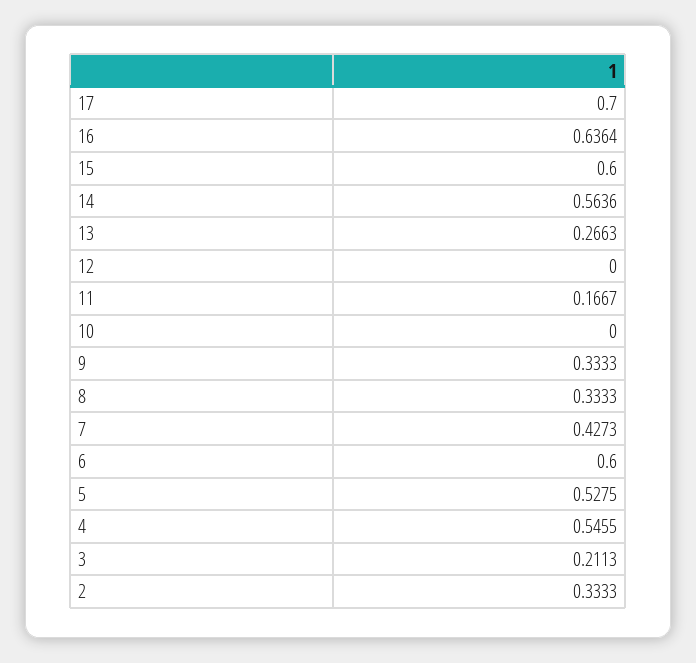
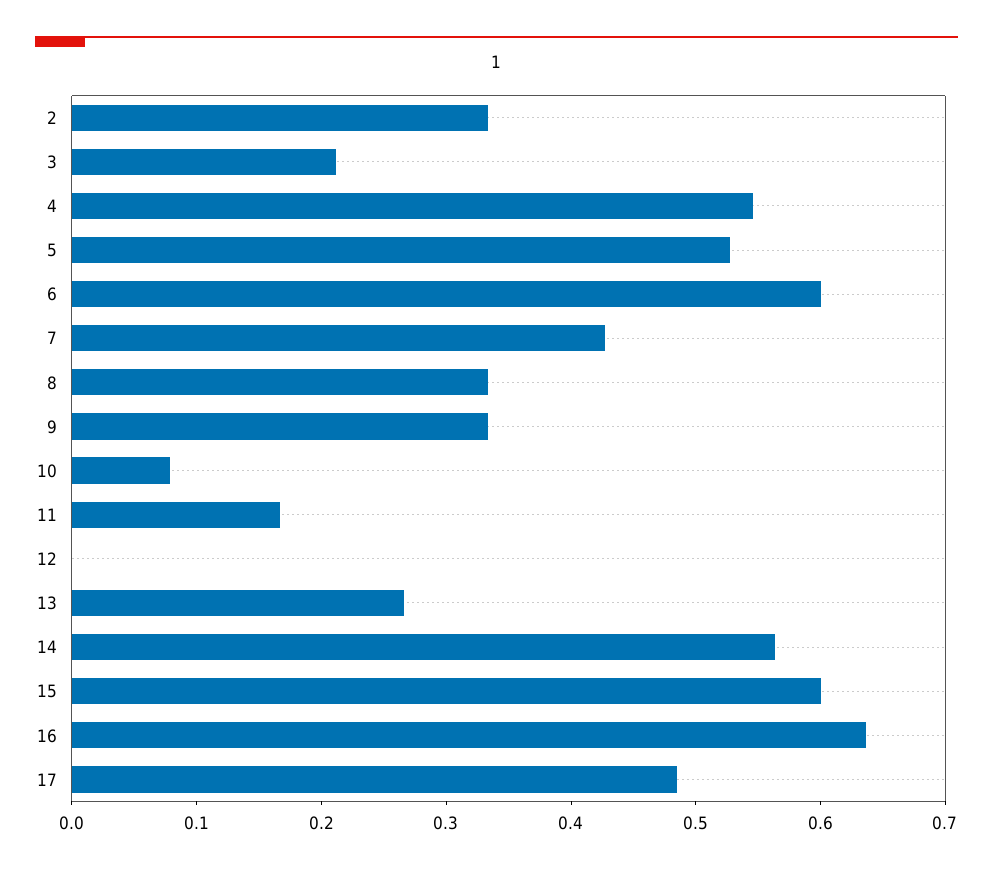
  {
-   "17": 0.7,
+   "17": 0.48,
    "16": 0.6364,
    "15": 0.6,
    "14": 0.5636,
    "13": 0.2663,
    "12": 0,
    "11": 0.1667,
-   "10": 0,
+   "10": 0.08,
    "9": 0.3333,
    "8": 0.3333,
    "7": 0.4273,
    "6": 0.6,
    "5": 0.5275,
    "4": 0.5455,
    "3": 0.2113,
    "2": 0.3333
  }

